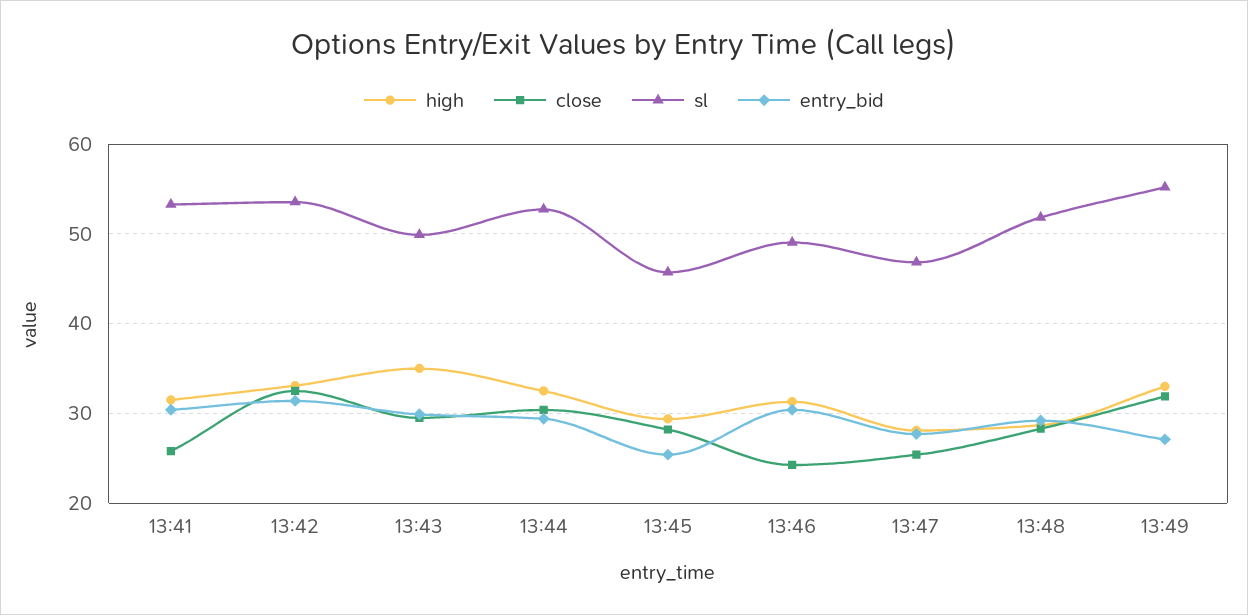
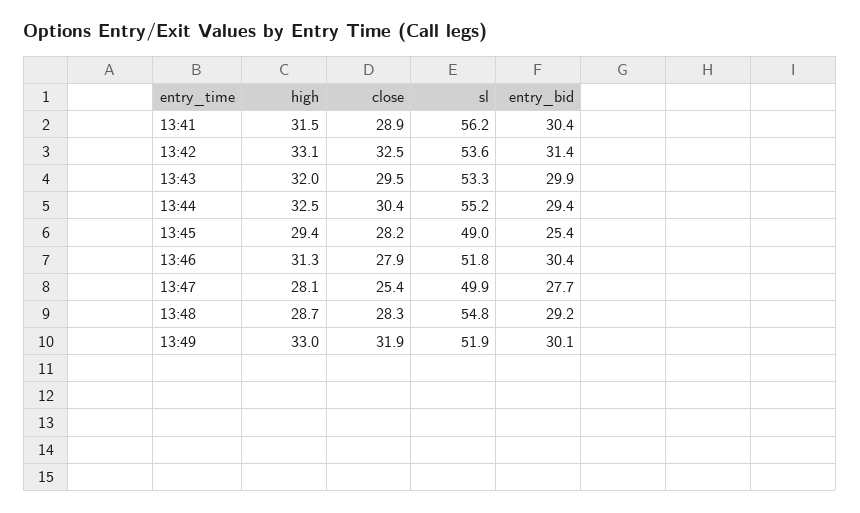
  {
    "high": {
      "13:41": 31.5,
      "13:42": 33.1,
-     "13:43": 35,
+     "13:43": 32,
      "13:44": 32.5,
      "13:45": 29.4,
      "13:46": 31.3,
      "13:47": 28.1,
      "13:48": 28.7,
      "13:49": 33
    },
    "close": {
-     "13:41": 26,
+     "13:41": 28.9,
      "13:42": 32.5,
      "13:43": 29.5,
      "13:44": 30.4,
      "13:45": 28.2,
-     "13:46": 24,
+     "13:46": 27.9,
      "13:47": 25.4,
      "13:48": 28.3,
      "13:49": 31.9
    },
    "sl": {
-     "13:41": 53,
+     "13:41": 56.2,
      "13:42": 53.6,
-     "13:43": 50,
+     "13:43": 53.3,
-     "13:44": 53,
+     "13:44": 55.2,
-     "13:45": 46,
+     "13:45": 49,
-     "13:46": 49,
+     "13:46": 51.8,
-     "13:47": 47,
+     "13:47": 49.9,
-     "13:48": 52,
+     "13:48": 54.8,
-     "13:49": 55
+     "13:49": 51.9
    },
    "entry_bid": {
      "13:41": 30.4,
      "13:42": 31.4,
      "13:43": 29.9,
      "13:44": 29.4,
      "13:45": 25.4,
      "13:46": 30.4,
      "13:47": 27.7,
      "13:48": 29.2,
-     "13:49": 27
+     "13:49": 30.1
    }
  }

